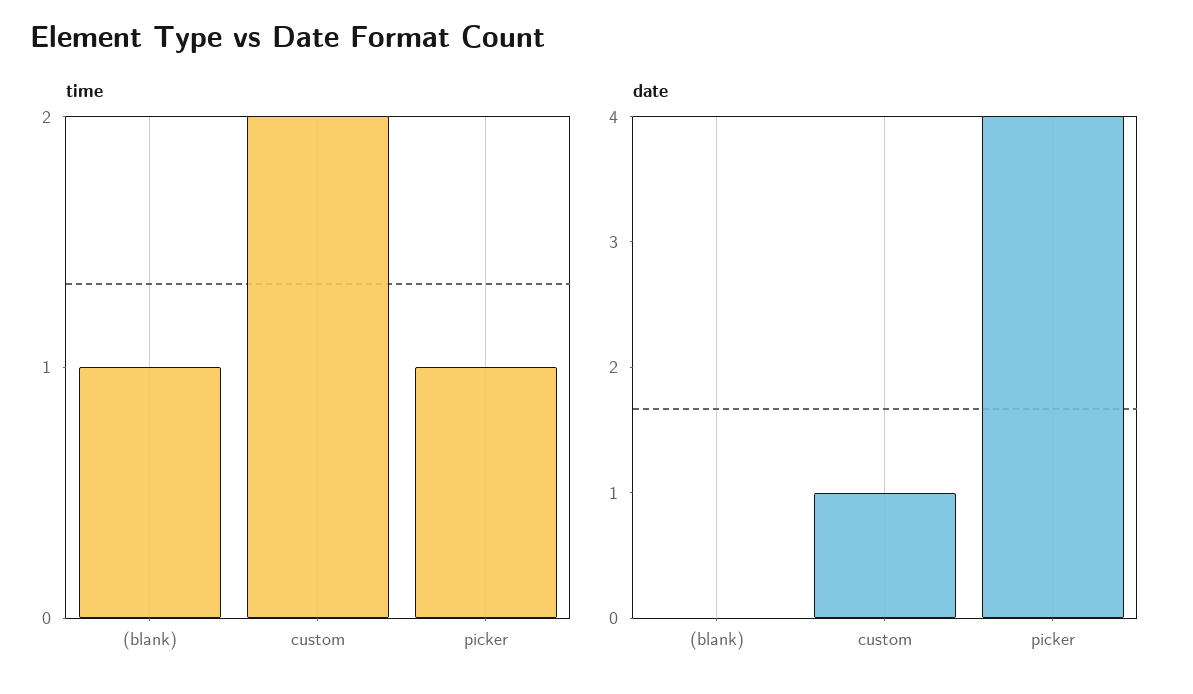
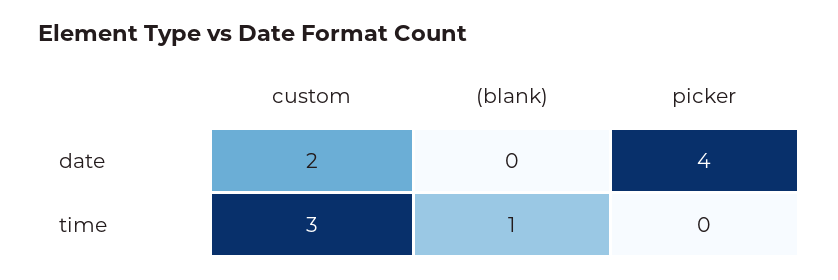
  {
    "time": {
      "(blank)": 1,
-     "custom": 2,
+     "custom": 3,
-     "picker": 1
+     "picker": 0
    },
    "date": {
      "(blank)": 0,
-     "custom": 1,
+     "custom": 2,
      "picker": 4
    }
  }

